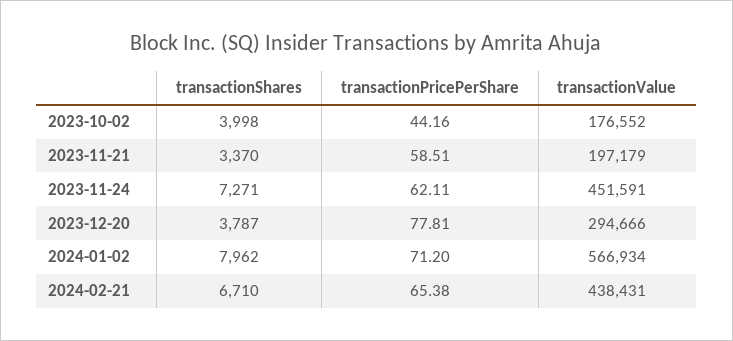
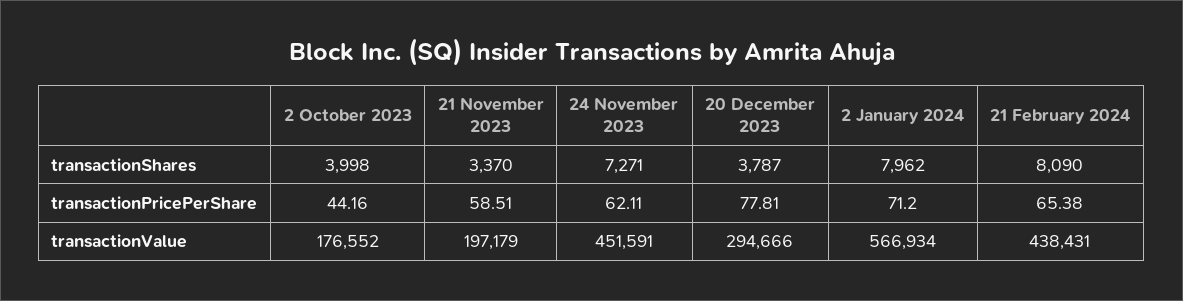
  {
    "transactionShares": {
      "2023-10-02": 3998,
      "2023-11-21": 3370,
      "2023-11-24": 7271,
      "2023-12-20": 3787,
      "2024-01-02": 7962,
-     "2024-02-21": 6710
+     "2024-02-21": 8090
    },
    "transactionPricePerShare": {
      "2023-10-02": 44.16,
      "2023-11-21": 58.51,
      "2023-11-24": 62.11,
      "2023-12-20": 77.81,
      "2024-01-02": 71.2,
      "2024-02-21": 65.38
    },
    "transactionValue": {
      "2023-10-02": 176552,
      "2023-11-21": 197179,
      "2023-11-24": 451591,
      "2023-12-20": 294666,
      "2024-01-02": 566934,
      "2024-02-21": 438431
    }
  }

